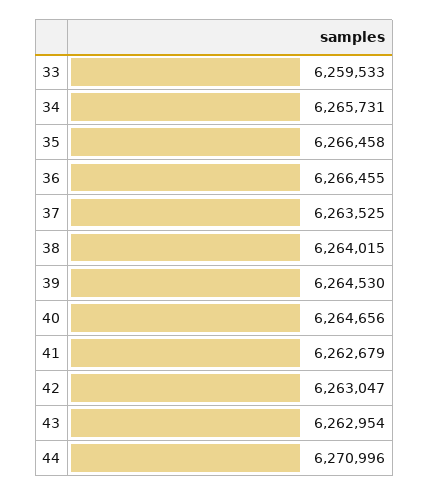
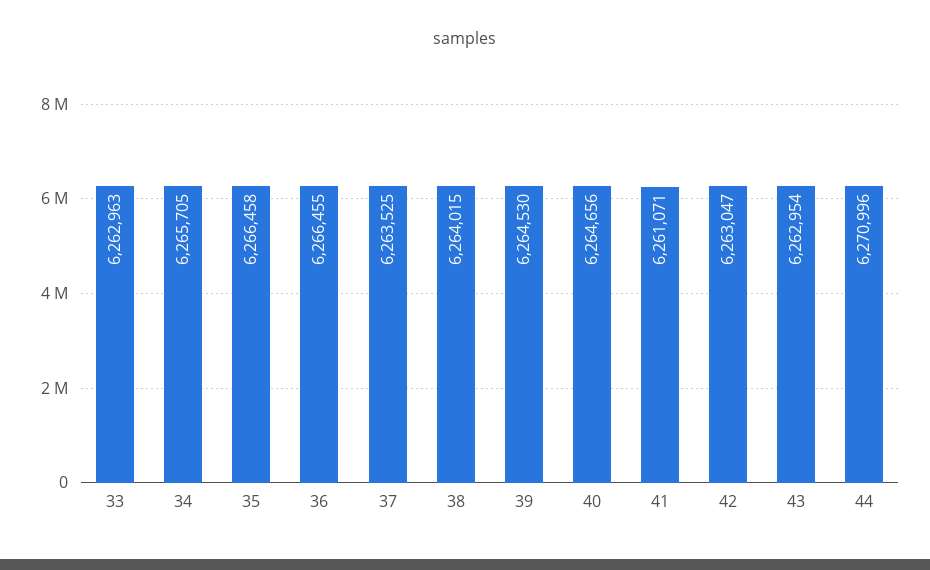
  {
-   "33": 6259533,
+   "33": 6262963,
-   "34": 6265731,
+   "34": 6265705,
    "35": 6266458,
    "36": 6266455,
    "37": 6263525,
    "38": 6264015,
    "39": 6264530,
    "40": 6264656,
-   "41": 6262679,
+   "41": 6261071,
    "42": 6263047,
    "43": 6262954,
    "44": 6270996
  }

